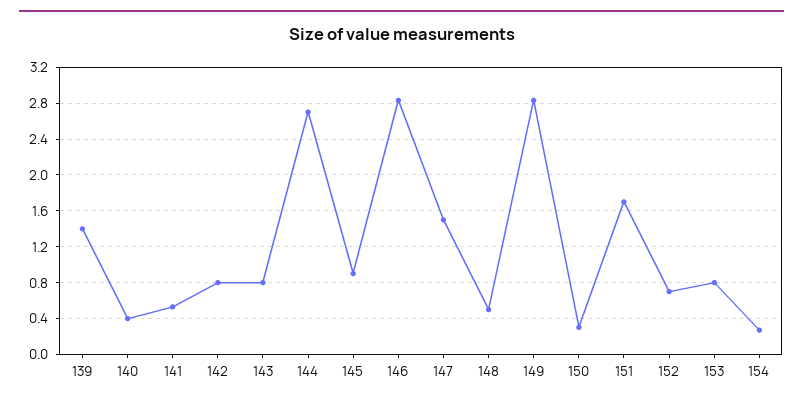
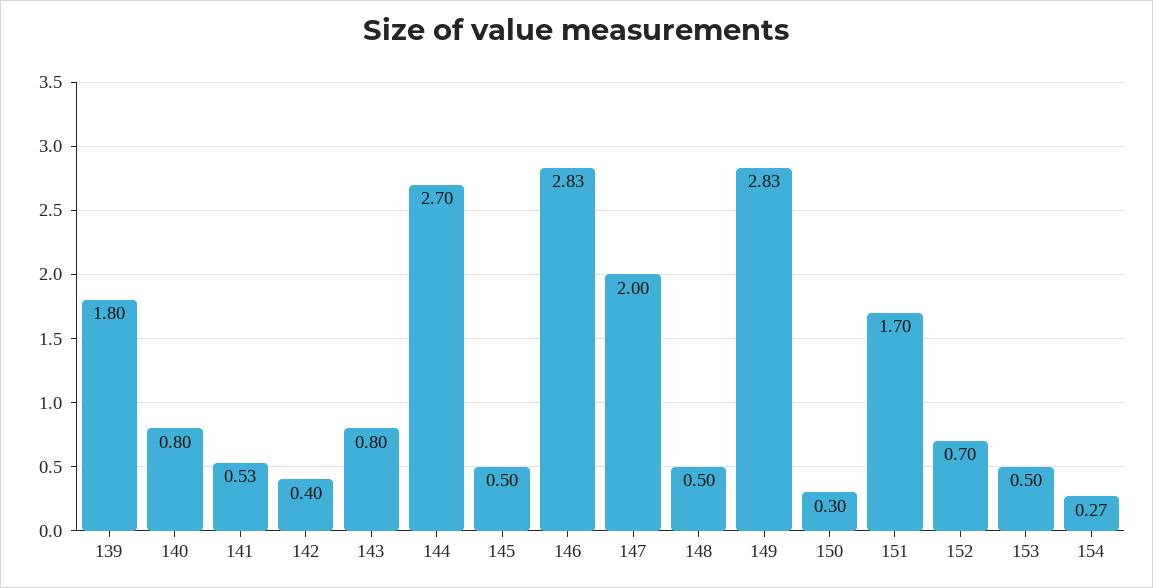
  {
-   "139": 1.4,
+   "139": 1.8,
-   "140": 0.4,
+   "140": 0.8,
    "141": 0.53,
-   "142": 0.8,
+   "142": 0.4,
    "143": 0.8,
    "144": 2.7,
-   "145": 0.9,
+   "145": 0.5,
    "146": 2.83,
-   "147": 1.5,
+   "147": 2,
    "148": 0.5,
    "149": 2.83,
    "150": 0.3,
    "151": 1.7,
    "152": 0.7,
-   "153": 0.8,
+   "153": 0.5,
    "154": 0.27
  }

